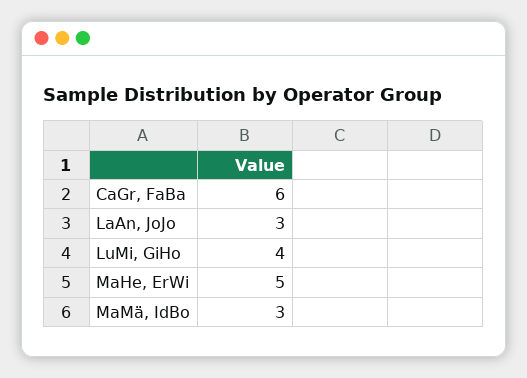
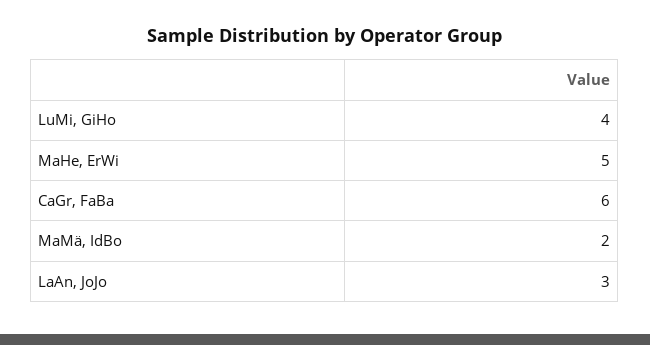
  {
    "CaGr, FaBa": 6,
    "LaAn, JoJo": 3,
    "LuMi, GiHo": 4,
    "MaHe, ErWi": 5,
-   "MaMä, IdBo": 3
+   "MaMä, IdBo": 2
  }

